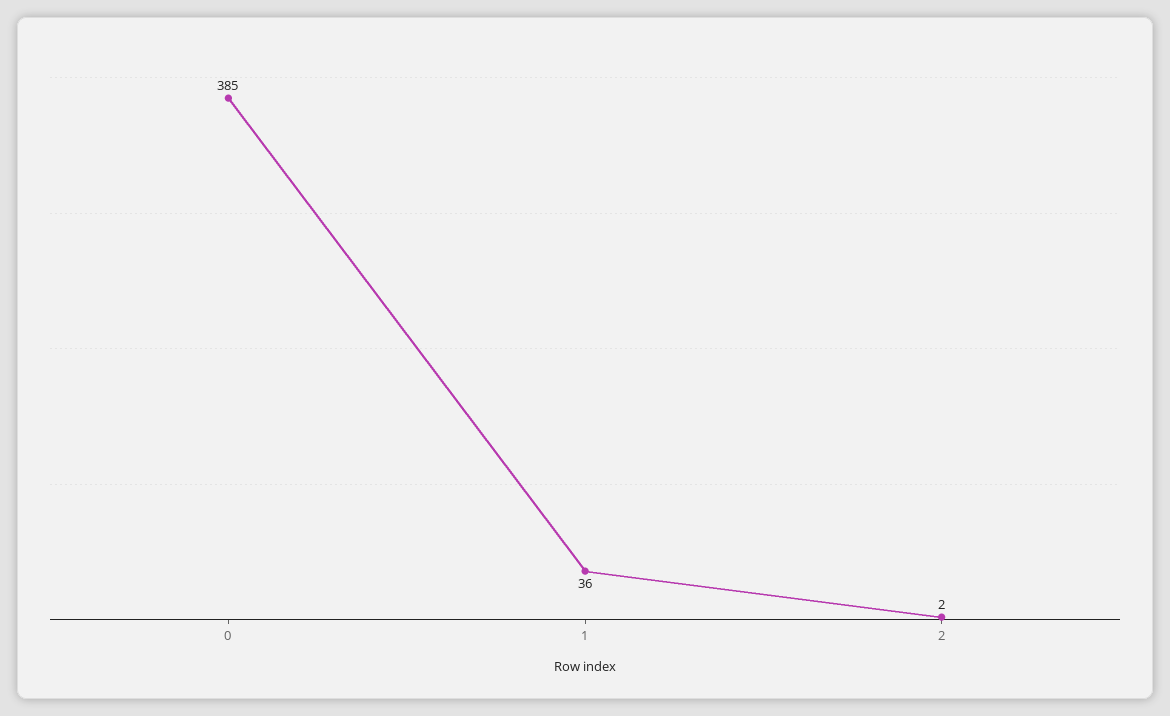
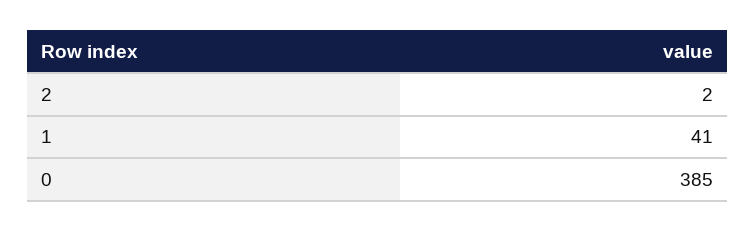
  {
    "0": 385,
-   "1": 36,
+   "1": 41,
    "2": 2
  }

